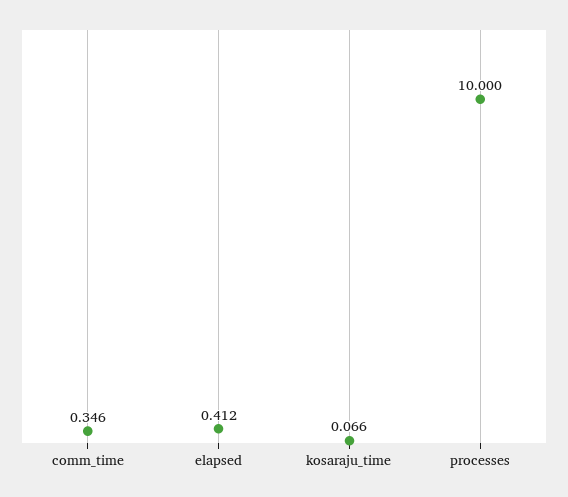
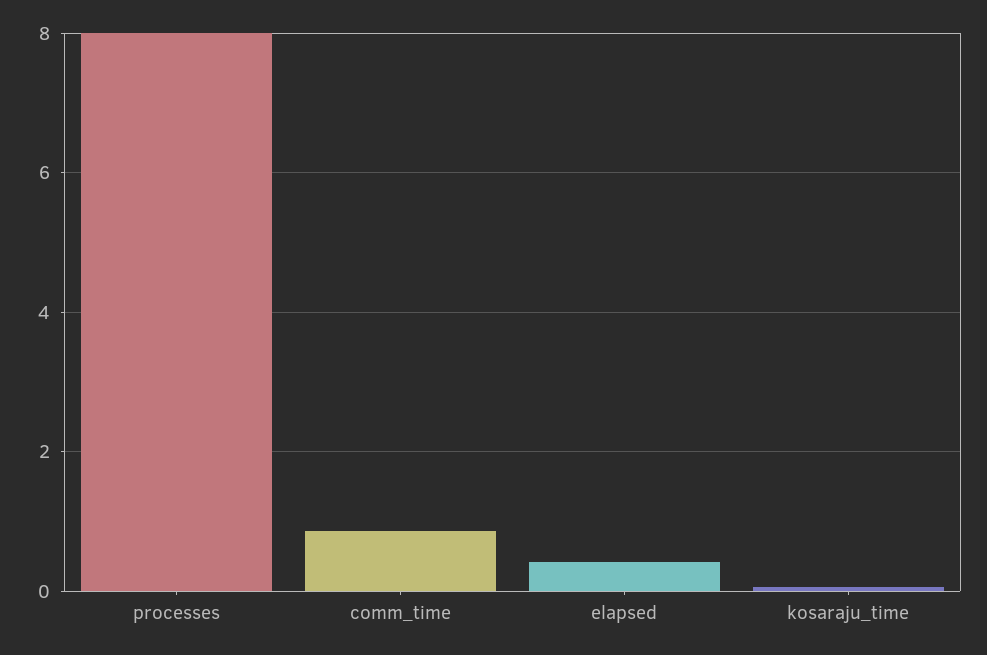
  {
-   "comm_time": 0.346,
+   "comm_time": 0.8,
    "elapsed": 0.412,
    "kosaraju_time": 0.066,
-   "processes": 10
+   "processes": 8
  }

